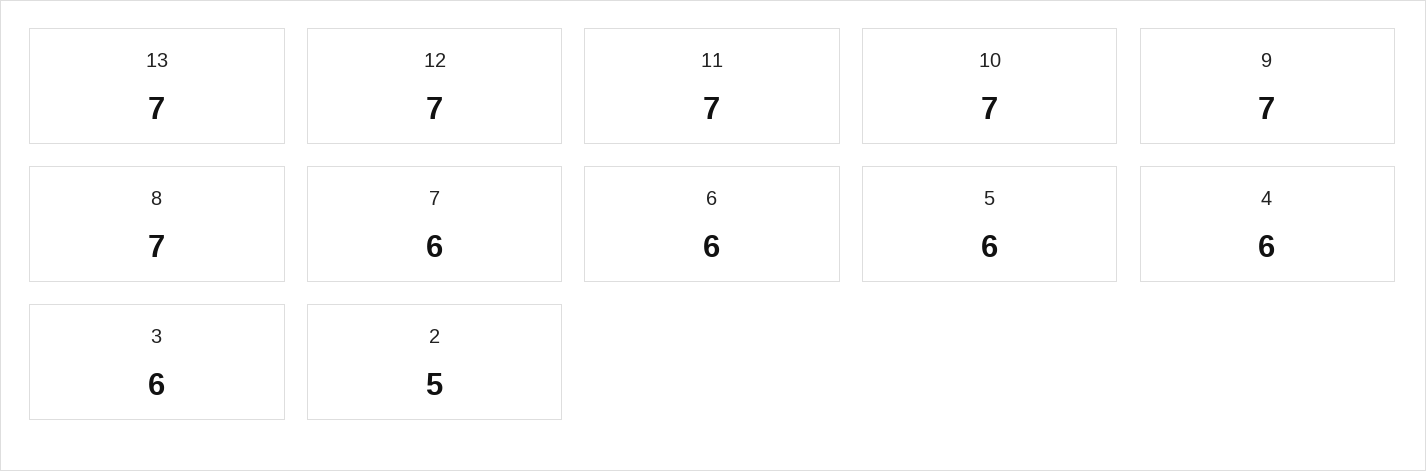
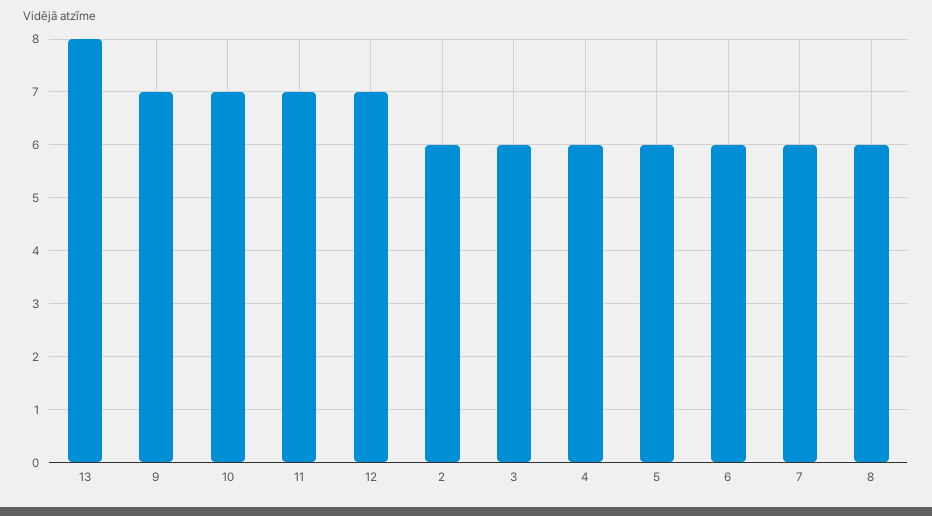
  {
-   "13": 7,
+   "13": 8,
    "12": 7,
    "11": 7,
    "10": 7,
    "9": 7,
-   "8": 7,
+   "8": 6,
    "7": 6,
    "6": 6,
    "5": 6,
    "4": 6,
    "3": 6,
-   "2": 5
+   "2": 6
  }

